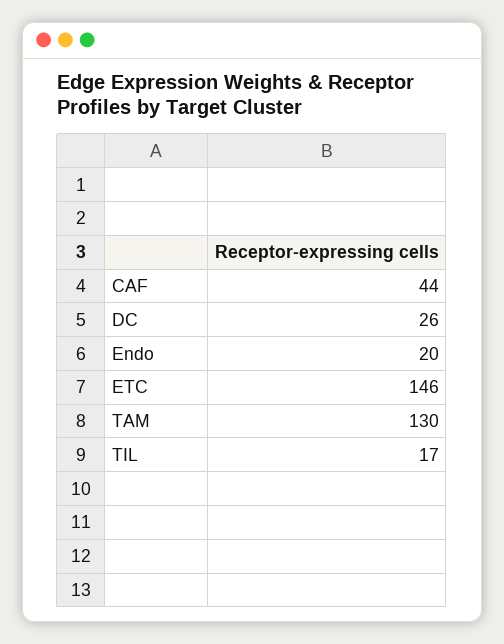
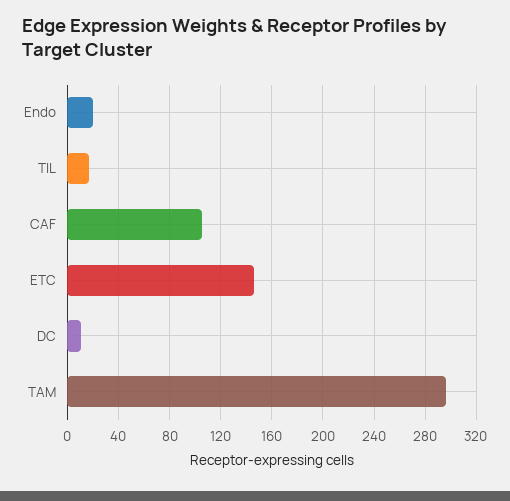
  {
-   "CAF": 44,
+   "CAF": 105,
-   "DC": 26,
+   "DC": 10,
    "Endo": 20,
    "ETC": 146,
-   "TAM": 130,
+   "TAM": 295,
    "TIL": 17
  }

